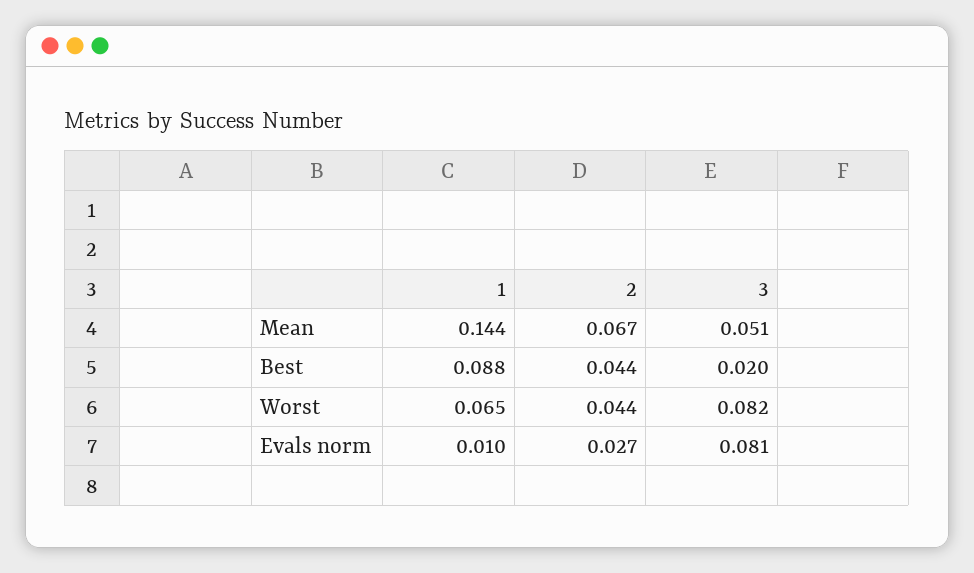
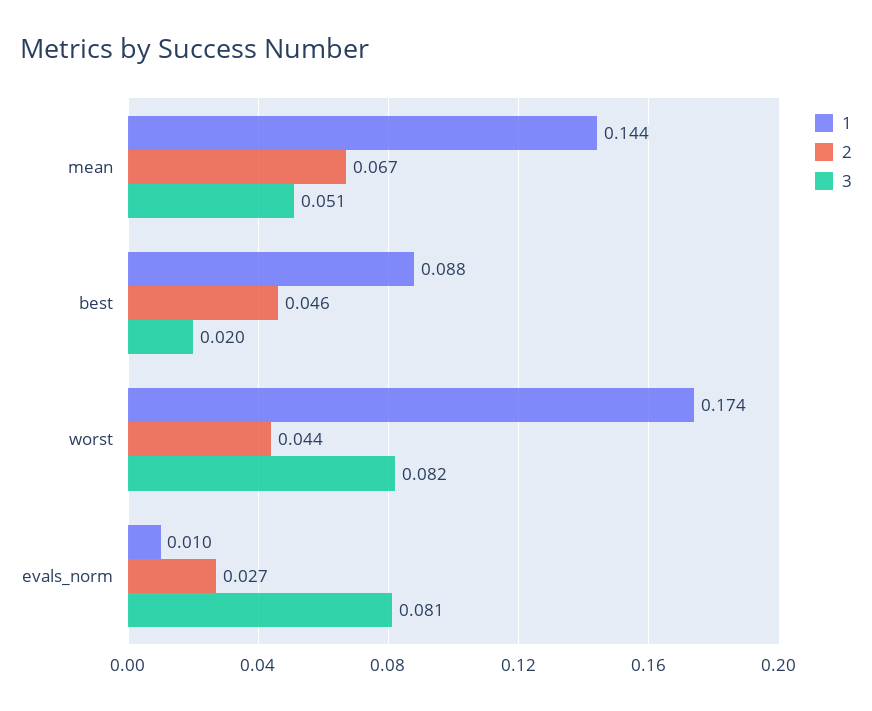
  {
    "1": {
      "Mean": 0.144,
      "Best": 0.088,
-     "Worst": 0.065,
+     "Worst": 0.174,
      "Evals norm": 0.01
    },
    "2": {
      "Mean": 0.067,
-     "Best": 0.044,
+     "Best": 0.046,
      "Worst": 0.044,
      "Evals norm": 0.027
    },
    "3": {
      "Mean": 0.051,
      "Best": 0.02,
      "Worst": 0.082,
      "Evals norm": 0.081
    }
  }

